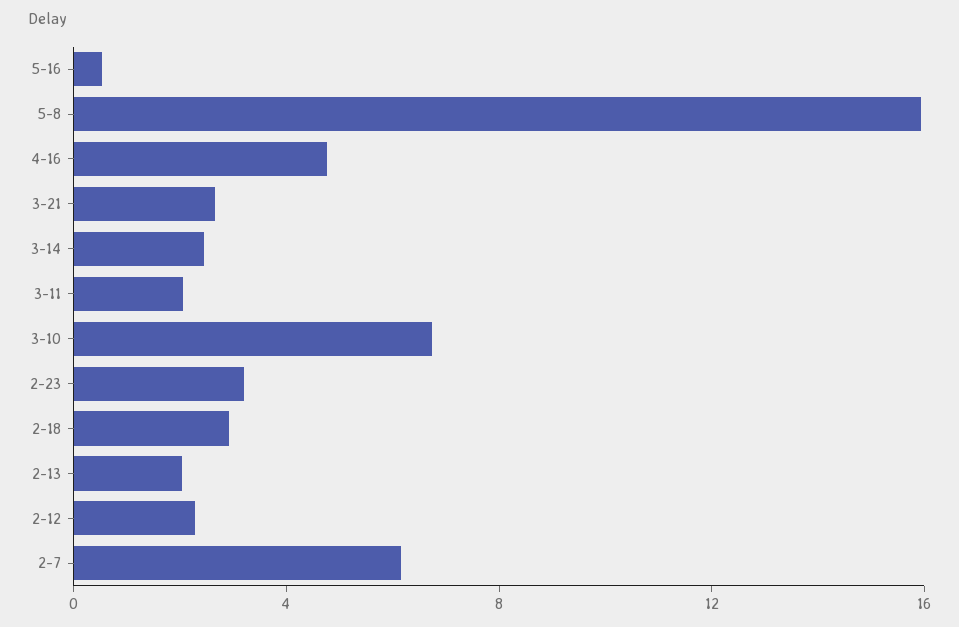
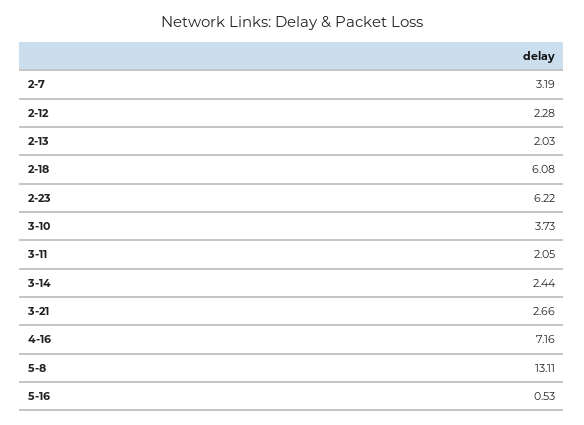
  {
    "5-16": 0.53,
-   "5-8": 16,
+   "5-8": 13.11,
-   "4-16": 5,
+   "4-16": 7.16,
    "3-21": 2.66,
    "3-14": 2.44,
    "3-11": 2.05,
-   "3-10": 7,
+   "3-10": 3.73,
-   "2-23": 3,
+   "2-23": 6.22,
-   "2-18": 3,
+   "2-18": 6.08,
    "2-13": 2.03,
    "2-12": 2.28,
-   "2-7": 6
+   "2-7": 3.19
  }

